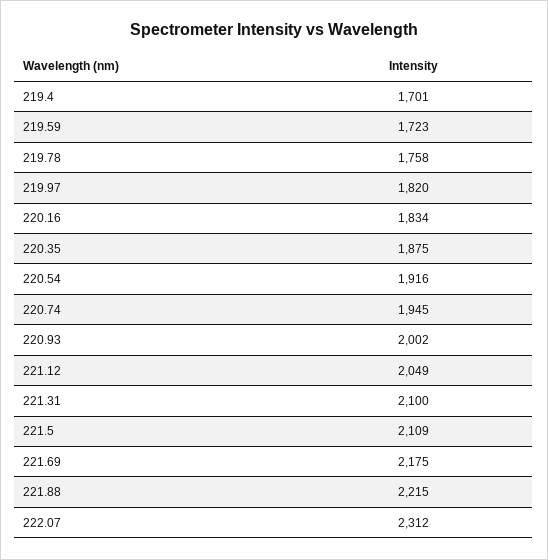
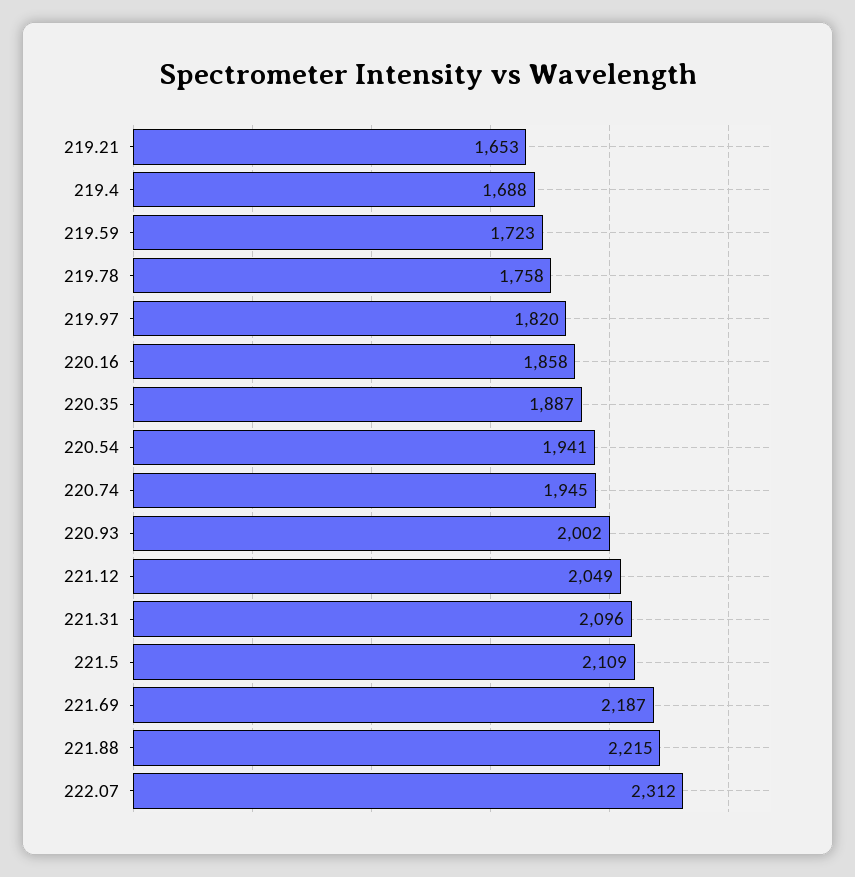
  {
-   "219.4": 1701,
+   "219.4": 1688,
    "219.59": 1723,
    "219.78": 1758,
    "219.97": 1820,
-   "220.16": 1834,
+   "220.16": 1858,
-   "220.35": 1875,
+   "220.35": 1887,
-   "220.54": 1916,
+   "220.54": 1941,
    "220.74": 1945,
    "220.93": 2002,
    "221.12": 2049,
-   "221.31": 2100,
+   "221.31": 2096,
    "221.5": 2109,
-   "221.69": 2175,
+   "221.69": 2187,
    "221.88": 2215,
-   "222.07": 2312
+   "222.07": 2312,
+   "219.21": 1653
  }

